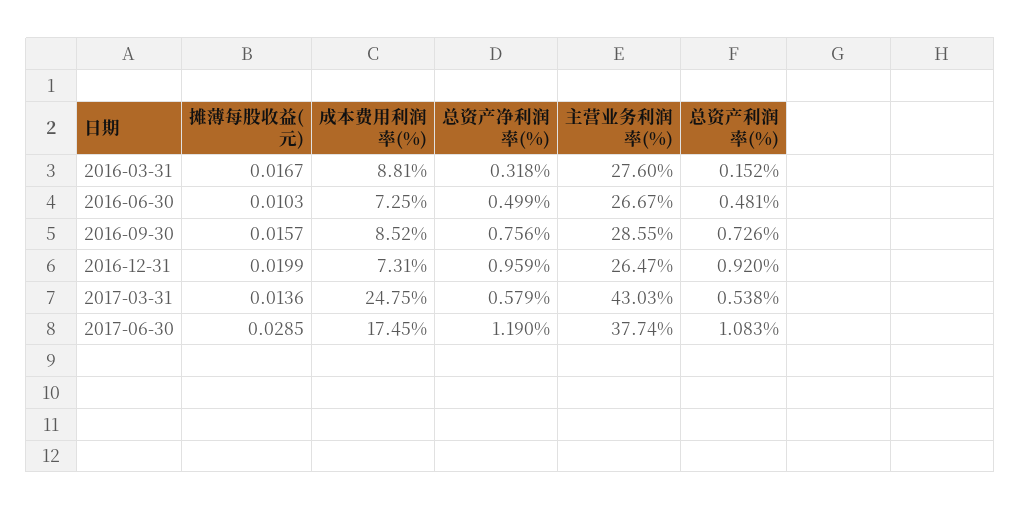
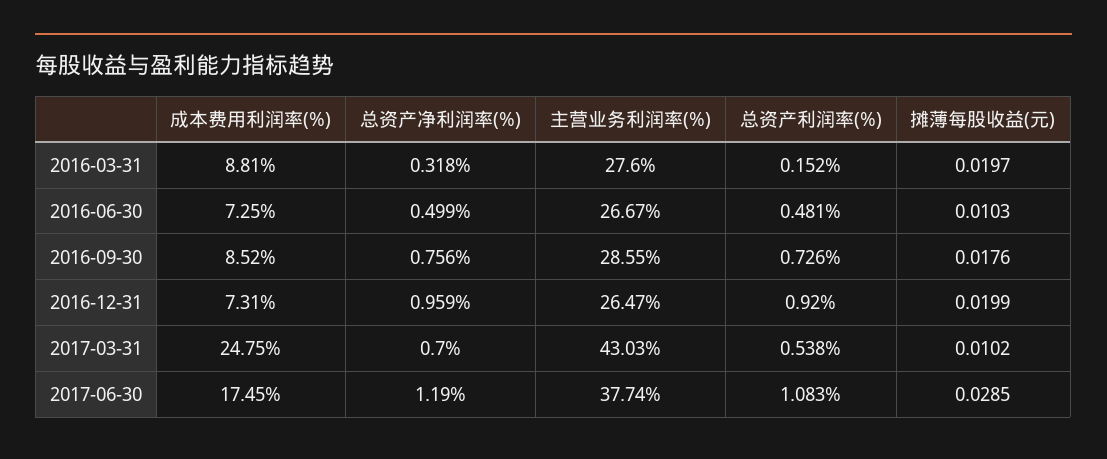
  {
    "摊薄每股收益(元)": {
-     "2016-03-31": 0.0167,
+     "2016-03-31": 0.0197,
      "2016-06-30": 0.0103,
-     "2016-09-30": 0.0157,
+     "2016-09-30": 0.0176,
      "2016-12-31": 0.0199,
-     "2017-03-31": 0.0136,
+     "2017-03-31": 0.0102,
      "2017-06-30": 0.0285
    },
    "成本费用利润率(%)": {
      "2016-03-31": 8.81,
      "2016-06-30": 7.25,
      "2016-09-30": 8.52,
      "2016-12-31": 7.31,
      "2017-03-31": 24.75,
      "2017-06-30": 17.45
    },
    "总资产净利润率(%)": {
      "2016-03-31": 0.318,
      "2016-06-30": 0.499,
      "2016-09-30": 0.756,
      "2016-12-31": 0.959,
-     "2017-03-31": 0.579,
+     "2017-03-31": 0.7,
      "2017-06-30": 1.19
    },
    "主营业务利润率(%)": {
      "2016-03-31": 27.6,
      "2016-06-30": 26.67,
      "2016-09-30": 28.55,
      "2016-12-31": 26.47,
      "2017-03-31": 43.03,
      "2017-06-30": 37.74
    },
    "总资产利润率(%)": {
      "2016-03-31": 0.152,
      "2016-06-30": 0.481,
      "2016-09-30": 0.726,
      "2016-12-31": 0.92,
      "2017-03-31": 0.538,
      "2017-06-30": 1.083
    }
  }

